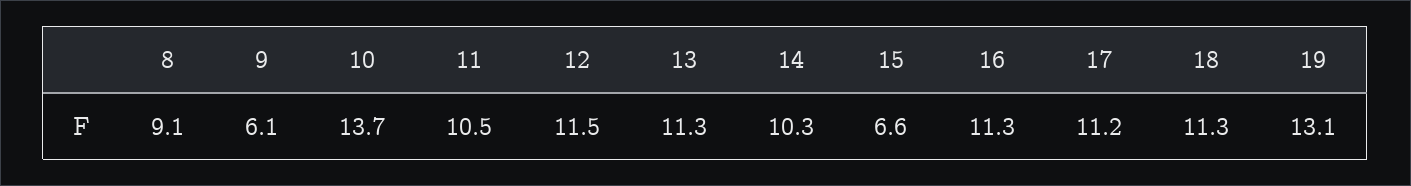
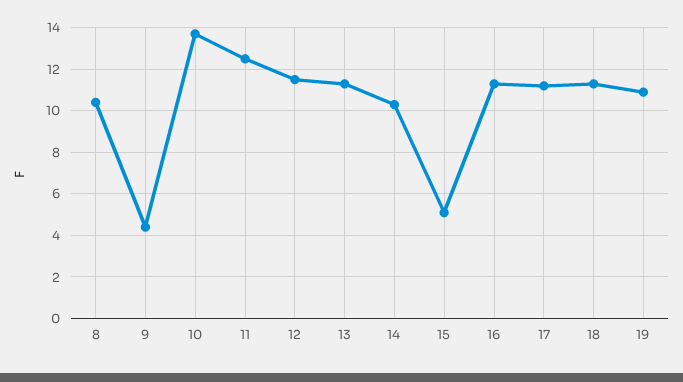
  {
-   "8": 9.1,
+   "8": 10.5,
-   "9": 6.1,
+   "9": 4.5,
    "10": 13.7,
-   "11": 10.5,
+   "11": 12.5,
    "12": 11.5,
    "13": 11.3,
    "14": 10.3,
-   "15": 6.6,
+   "15": 5,
    "16": 11.3,
    "17": 11.2,
    "18": 11.3,
-   "19": 13.1
+   "19": 11
  }

